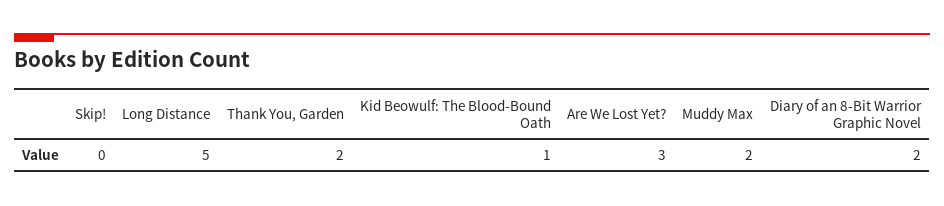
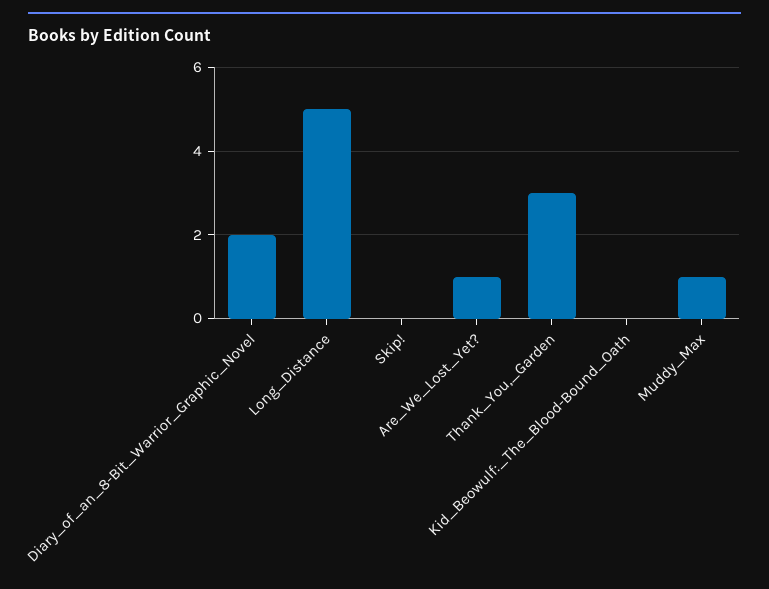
  {
    "Skip!": 0,
    "Long Distance": 5,
-   "Thank You, Garden": 2,
+   "Thank You, Garden": 3,
-   "Kid Beowulf: The Blood-Bound Oath": 1,
+   "Kid Beowulf: The Blood-Bound Oath": 0,
-   "Are We Lost Yet?": 3,
+   "Are We Lost Yet?": 1,
-   "Muddy Max": 2,
+   "Muddy Max": 1,
    "Diary of an 8-Bit Warrior Graphic Novel": 2
  }

